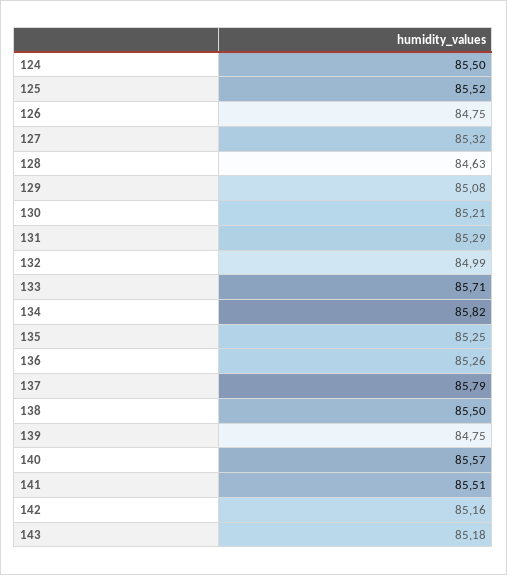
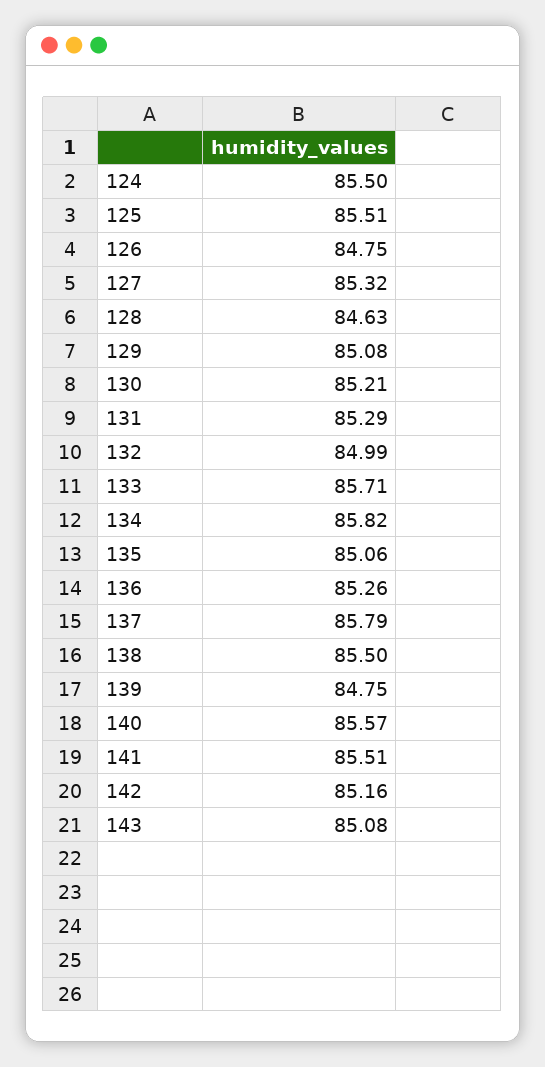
  {
    "124": 85.5,
-   "125": 85.52,
+   "125": 85.51,
    "126": 84.75,
    "127": 85.32,
    "128": 84.63,
    "129": 85.08,
    "130": 85.21,
    "131": 85.29,
    "132": 84.99,
    "133": 85.71,
    "134": 85.82,
-   "135": 85.25,
+   "135": 85.06,
    "136": 85.26,
    "137": 85.79,
    "138": 85.5,
    "139": 84.75,
    "140": 85.57,
    "141": 85.51,
    "142": 85.16,
-   "143": 85.18
+   "143": 85.08
  }

